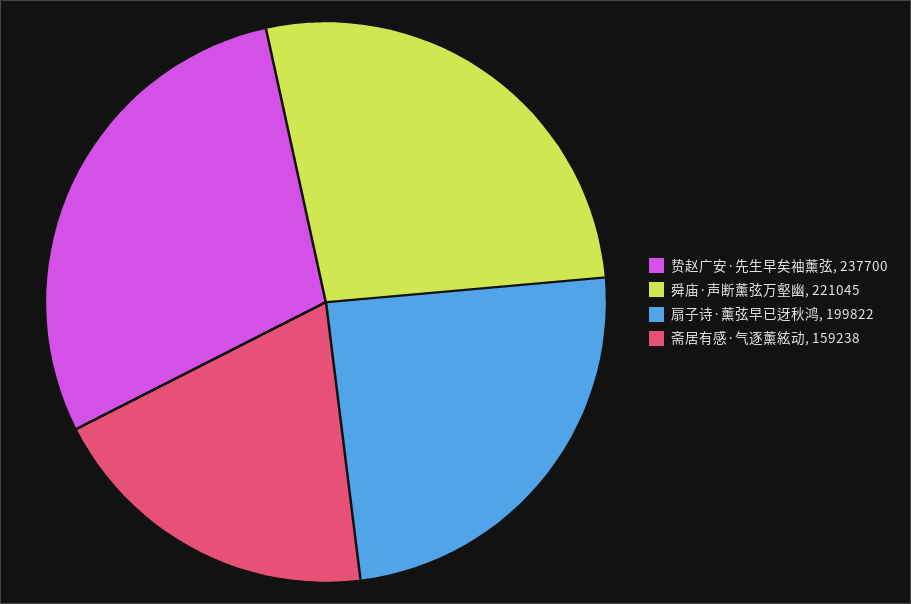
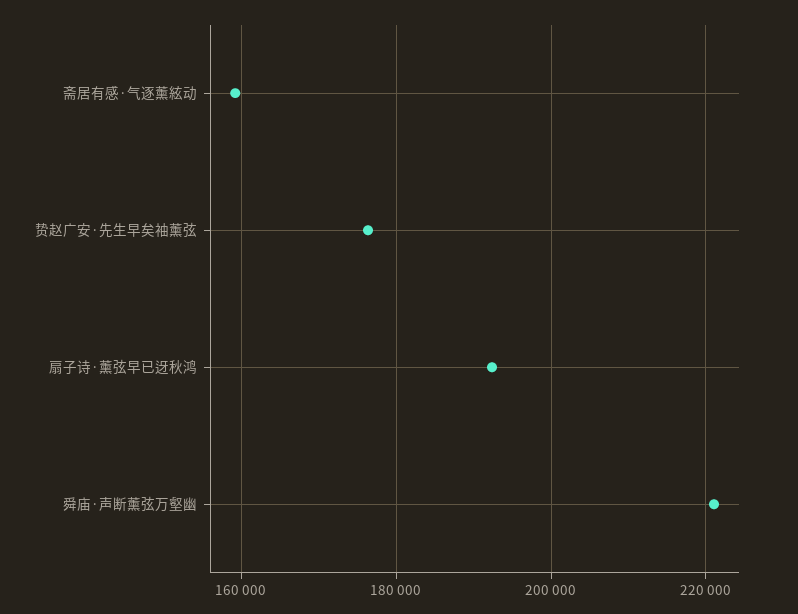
  {
-   "贽赵广安·先生早矣袖薰弦": 237700,
+   "贽赵广安·先生早矣袖薰弦": 176000,
    "舜庙·声断薰弦万壑幽": 221045,
-   "扇子诗·薰弦早已迓秋鸿": 199822,
+   "扇子诗·薰弦早已迓秋鸿": 192000,
    "斋居有感·气逐薰絃动": 159238
  }

